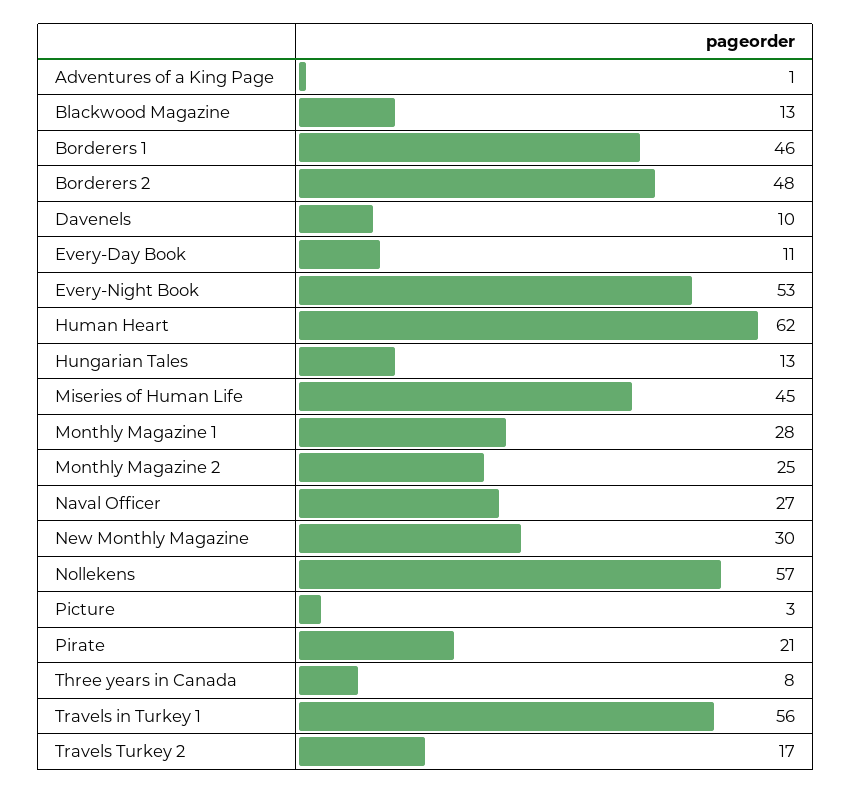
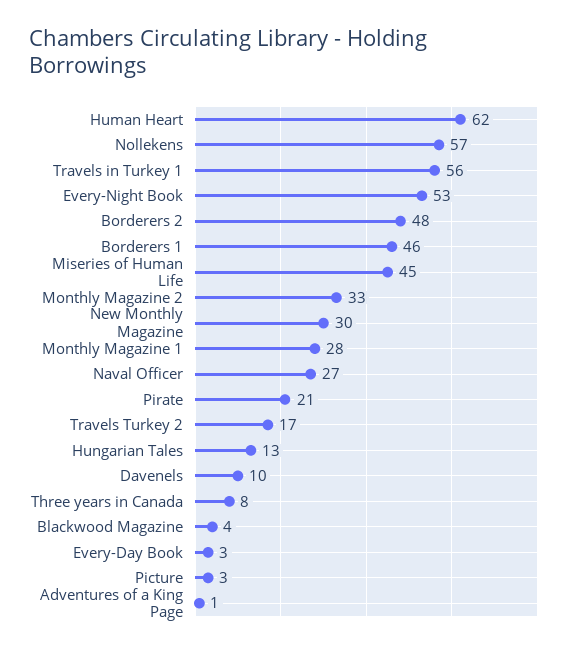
  {
    "Adventures of a King Page": 1,
-   "Blackwood Magazine": 13,
+   "Blackwood Magazine": 4,
    "Borderers 1": 46,
    "Borderers 2": 48,
    "Davenels": 10,
-   "Every-Day Book": 11,
+   "Every-Day Book": 3,
    "Every-Night Book": 53,
    "Human Heart": 62,
    "Hungarian Tales": 13,
    "Miseries of Human Life": 45,
    "Monthly Magazine 1": 28,
-   "Monthly Magazine 2": 25,
+   "Monthly Magazine 2": 33,
    "Naval Officer": 27,
    "New Monthly Magazine": 30,
    "Nollekens": 57,
    "Picture": 3,
    "Pirate": 21,
    "Three years in Canada": 8,
    "Travels in Turkey 1": 56,
    "Travels Turkey 2": 17
  }

